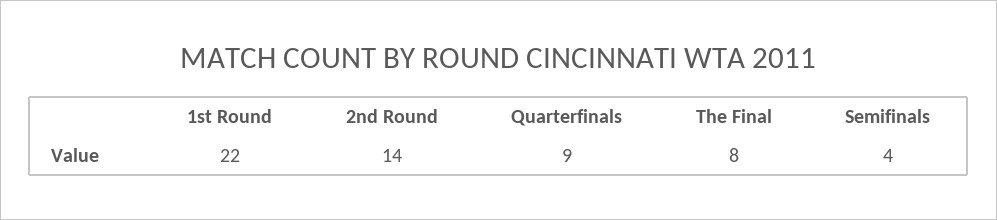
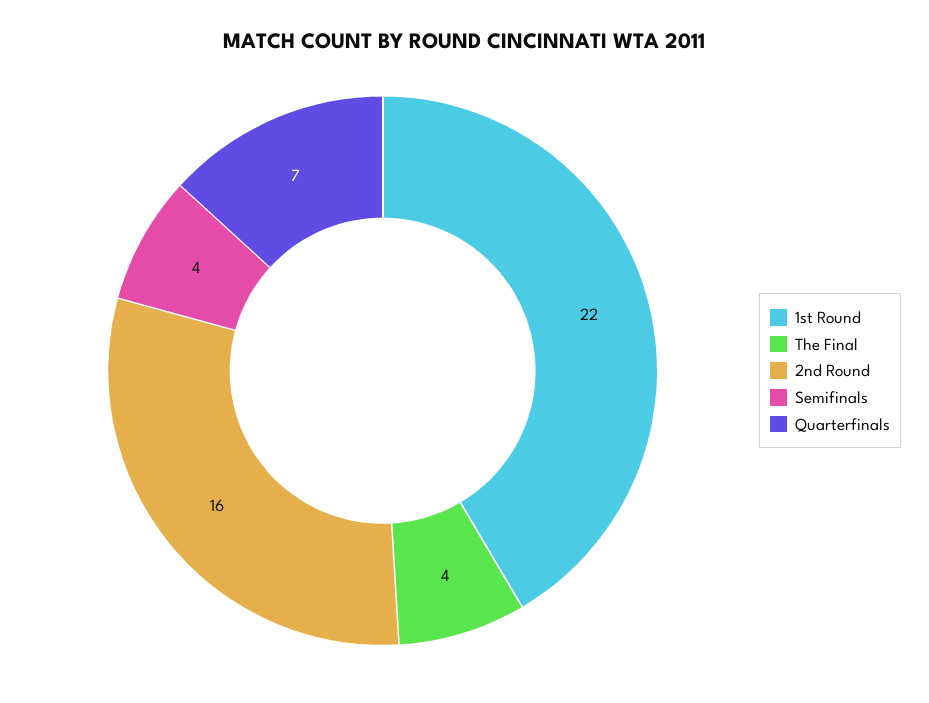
  {
    "1st Round": 22,
-   "2nd Round": 14,
+   "2nd Round": 16,
-   "Quarterfinals": 9,
+   "Quarterfinals": 7,
-   "The Final": 8,
+   "The Final": 4,
    "Semifinals": 4
  }

